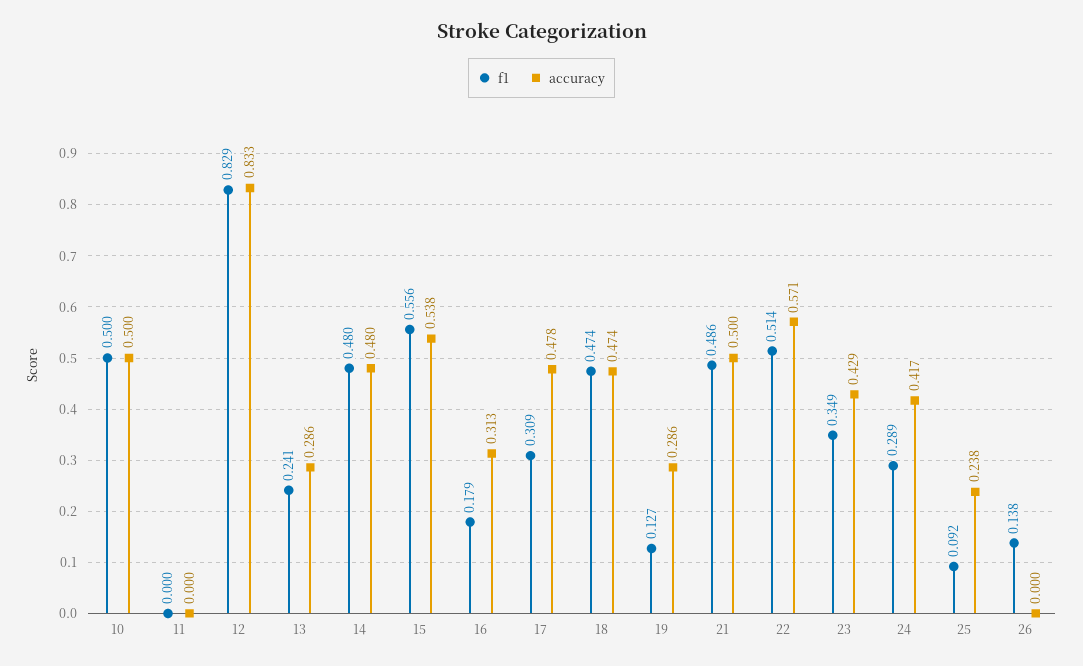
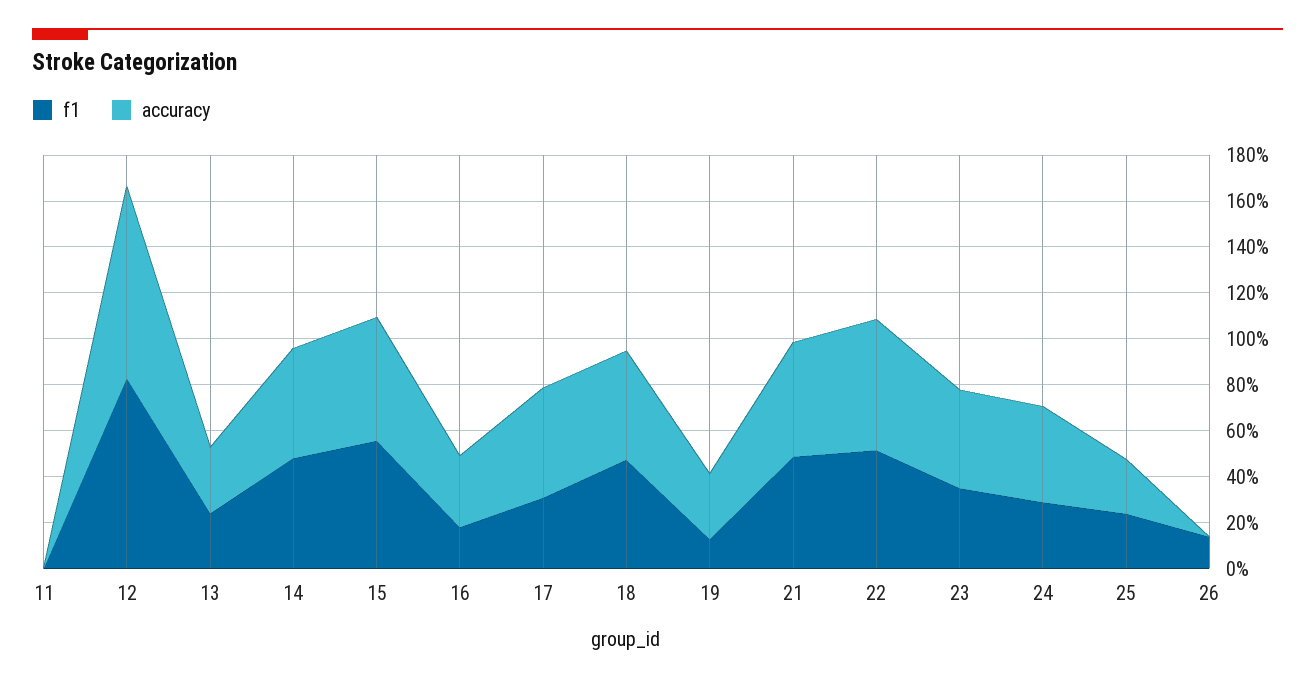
  {
    "f1": {
-     "10": 0.5,
      "11": 0,
      "12": 0.829,
      "13": 0.241,
      "14": 0.48,
      "15": 0.556,
      "16": 0.179,
      "17": 0.309,
      "18": 0.474,
      "19": 0.127,
      "21": 0.486,
      "22": 0.514,
      "23": 0.349,
      "24": 0.289,
-     "25": 0.092,
+     "25": 0.25,
      "26": 0.138
    },
    "accuracy": {
-     "10": 0.5,
      "11": 0,
      "12": 0.833,
      "13": 0.286,
      "14": 0.48,
      "15": 0.538,
      "16": 0.313,
      "17": 0.478,
      "18": 0.474,
      "19": 0.286,
      "21": 0.5,
      "22": 0.571,
      "23": 0.429,
      "24": 0.417,
      "25": 0.238,
      "26": 0
    }
  }

